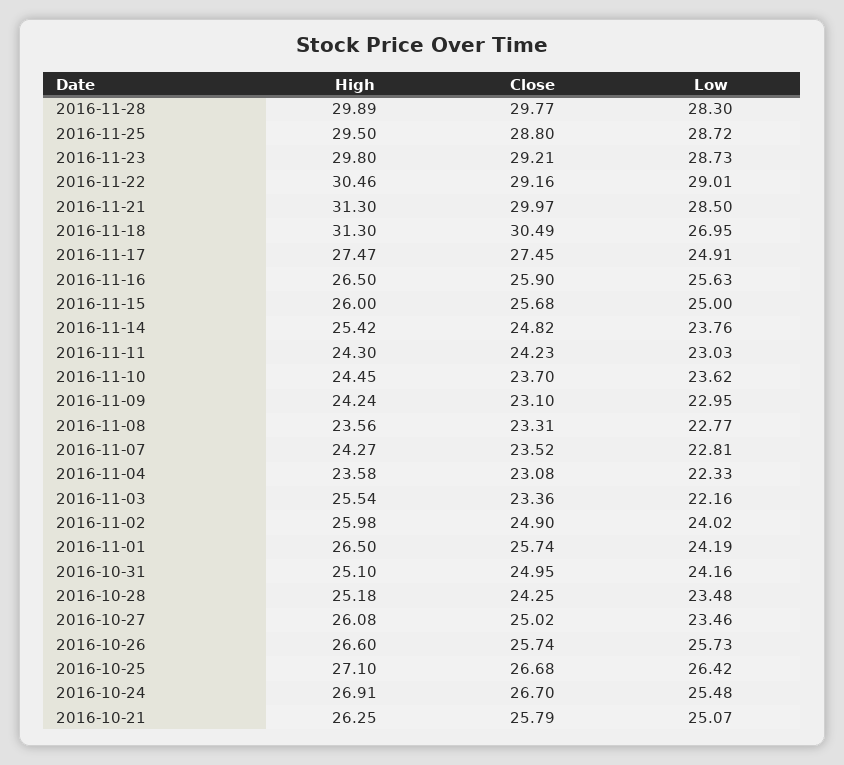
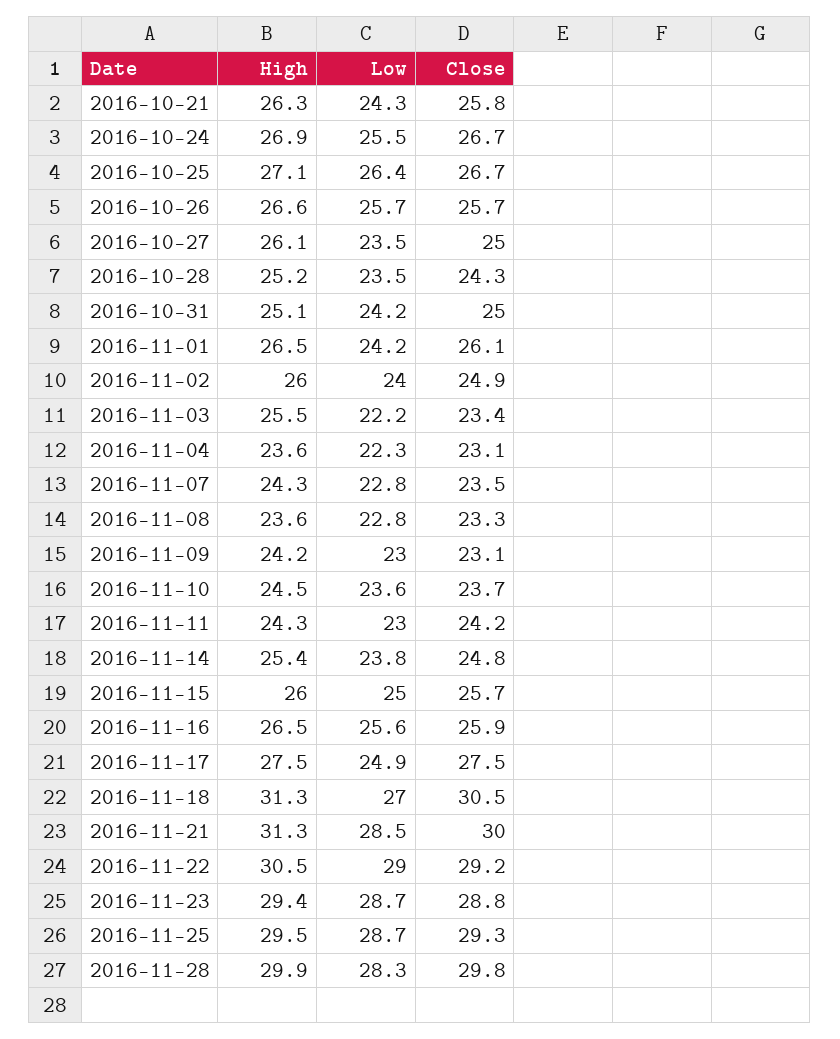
  {
    "High": {
      "2016-11-28": 29.89,
      "2016-11-25": 29.5,
-     "2016-11-23": 29.8,
+     "2016-11-23": 29.4,
      "2016-11-22": 30.46,
      "2016-11-21": 31.3,
      "2016-11-18": 31.3,
      "2016-11-17": 27.47,
      "2016-11-16": 26.5,
      "2016-11-15": 26,
      "2016-11-14": 25.42,
      "2016-11-11": 24.3,
      "2016-11-10": 24.45,
      "2016-11-09": 24.24,
      "2016-11-08": 23.56,
      "2016-11-07": 24.27,
      "2016-11-04": 23.58,
      "2016-11-03": 25.54,
      "2016-11-02": 25.98,
      "2016-11-01": 26.5,
      "2016-10-31": 25.1,
      "2016-10-28": 25.18,
      "2016-10-27": 26.08,
      "2016-10-26": 26.6,
      "2016-10-25": 27.1,
      "2016-10-24": 26.91,
      "2016-10-21": 26.25
    },
    "Close": {
      "2016-11-28": 29.77,
-     "2016-11-25": 28.8,
+     "2016-11-25": 29.3,
-     "2016-11-23": 29.21,
+     "2016-11-23": 28.8,
      "2016-11-22": 29.16,
      "2016-11-21": 29.97,
      "2016-11-18": 30.49,
      "2016-11-17": 27.45,
      "2016-11-16": 25.9,
      "2016-11-15": 25.68,
      "2016-11-14": 24.82,
      "2016-11-11": 24.23,
      "2016-11-10": 23.7,
      "2016-11-09": 23.1,
      "2016-11-08": 23.31,
      "2016-11-07": 23.52,
      "2016-11-04": 23.08,
      "2016-11-03": 23.36,
      "2016-11-02": 24.9,
-     "2016-11-01": 25.74,
+     "2016-11-01": 26.1,
      "2016-10-31": 24.95,
      "2016-10-28": 24.25,
      "2016-10-27": 25.02,
      "2016-10-26": 25.74,
      "2016-10-25": 26.68,
      "2016-10-24": 26.7,
      "2016-10-21": 25.79
    },
    "Low": {
      "2016-11-28": 28.3,
      "2016-11-25": 28.72,
      "2016-11-23": 28.73,
      "2016-11-22": 29.01,
      "2016-11-21": 28.5,
      "2016-11-18": 26.95,
      "2016-11-17": 24.91,
      "2016-11-16": 25.63,
      "2016-11-15": 25,
      "2016-11-14": 23.76,
      "2016-11-11": 23.03,
      "2016-11-10": 23.62,
      "2016-11-09": 22.95,
      "2016-11-08": 22.77,
      "2016-11-07": 22.81,
      "2016-11-04": 22.33,
      "2016-11-03": 22.16,
      "2016-11-02": 24.02,
      "2016-11-01": 24.19,
      "2016-10-31": 24.16,
      "2016-10-28": 23.48,
      "2016-10-27": 23.46,
      "2016-10-26": 25.73,
      "2016-10-25": 26.42,
      "2016-10-24": 25.48,
-     "2016-10-21": 25.07
+     "2016-10-21": 24.3
    }
  }

